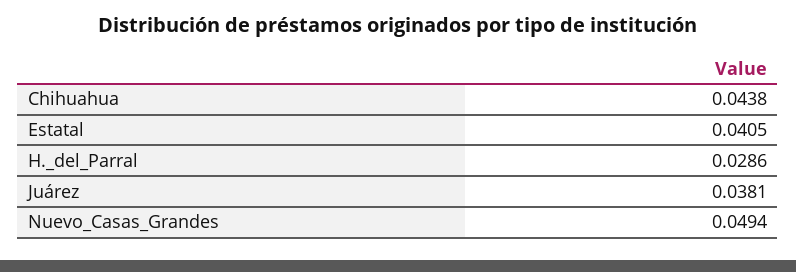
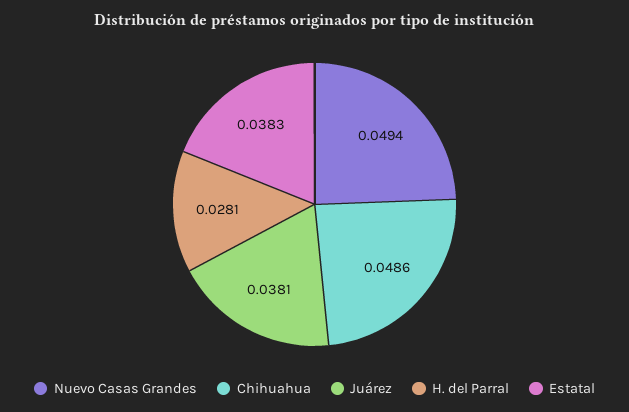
  {
-   "Chihuahua": 0.0438,
+   "Chihuahua": 0.0486,
-   "Estatal": 0.0405,
+   "Estatal": 0.0383,
-   "H._del_Parral": 0.0286,
+   "H._del_Parral": 0.0281,
    "Juárez": 0.0381,
    "Nuevo_Casas_Grandes": 0.0494
  }

